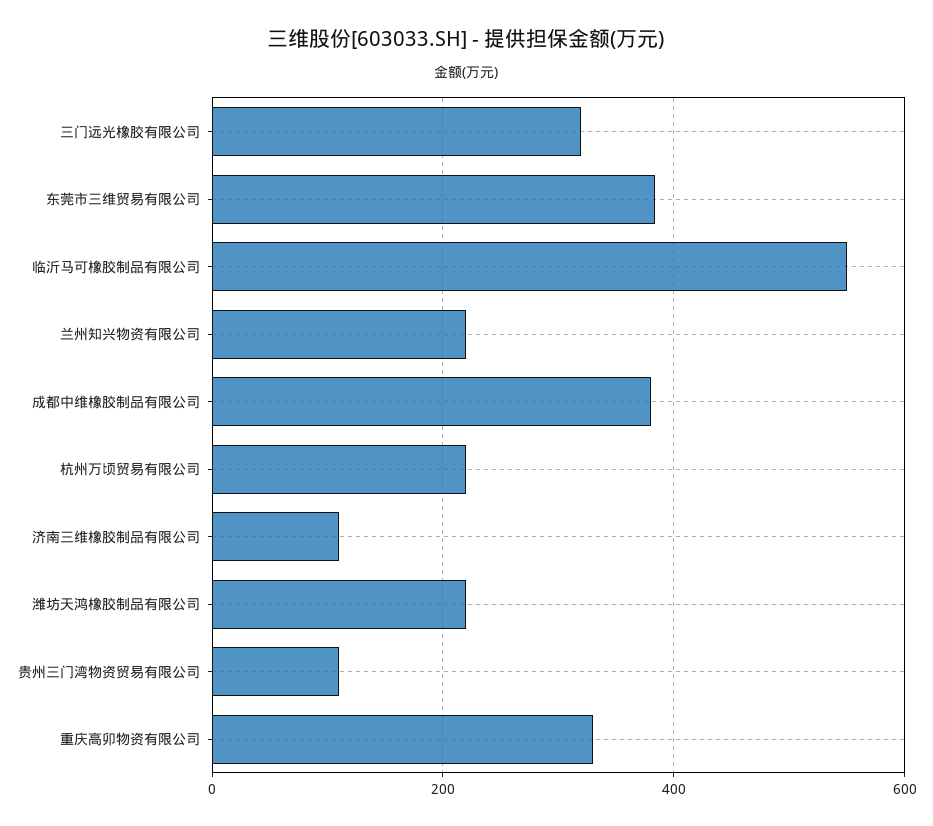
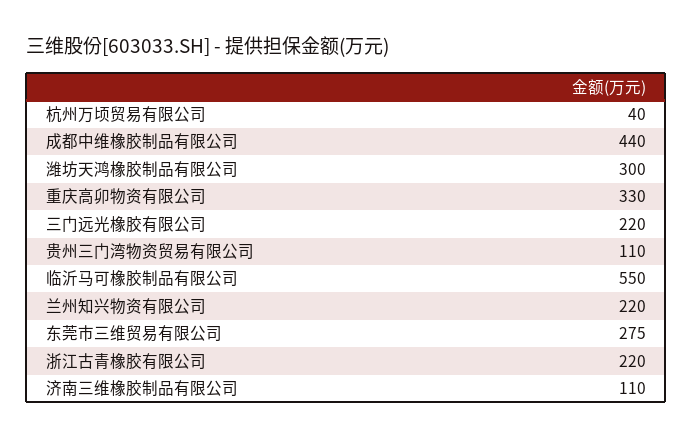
  {
-   "三门远光橡胶有限公司": 320,
+   "三门远光橡胶有限公司": 220,
-   "东莞市三维贸易有限公司": 380,
+   "东莞市三维贸易有限公司": 275,
    "临沂马可橡胶制品有限公司": 550,
    "兰州知兴物资有限公司": 220,
-   "成都中维橡胶制品有限公司": 380,
+   "成都中维橡胶制品有限公司": 440,
-   "杭州万顷贸易有限公司": 220,
+   "杭州万顷贸易有限公司": 40,
    "济南三维橡胶制品有限公司": 110,
-   "潍坊天鸿橡胶制品有限公司": 220,
+   "潍坊天鸿橡胶制品有限公司": 300,
    "贵州三门湾物资贸易有限公司": 110,
-   "重庆高卯物资有限公司": 330
+   "重庆高卯物资有限公司": 330,
+   "浙江古青橡胶有限公司": 220
  }

